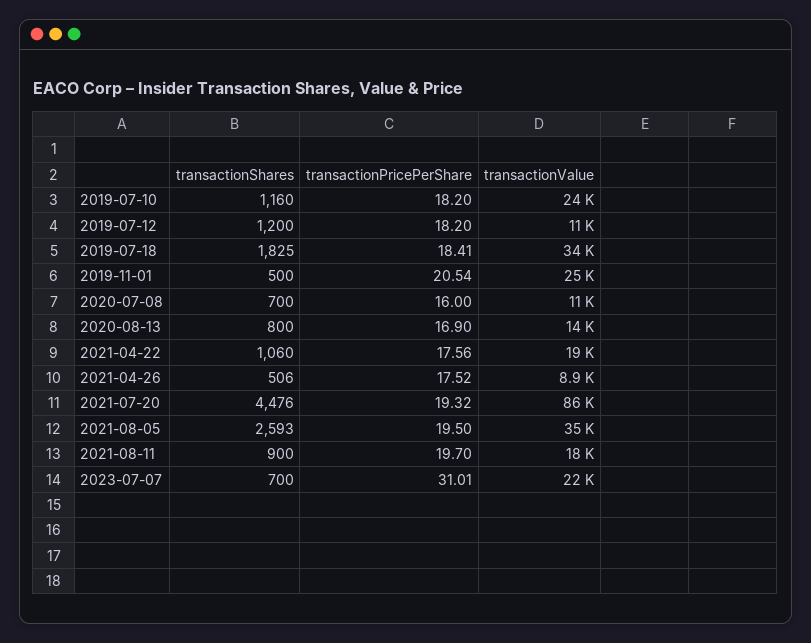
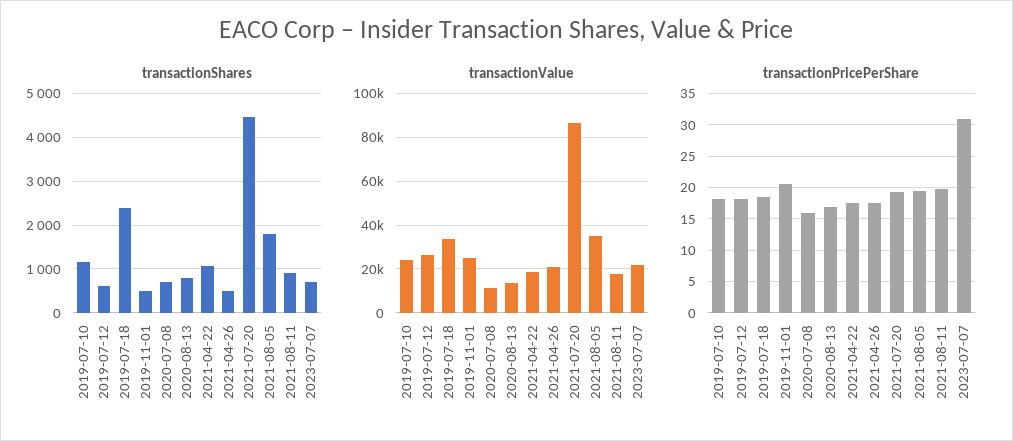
  {
    "transactionShares": {
      "2019-07-10": 1160,
-     "2019-07-12": 1200,
+     "2019-07-12": 600,
-     "2019-07-18": 1825,
+     "2019-07-18": 2400,
      "2019-11-01": 500,
      "2020-07-08": 700,
      "2020-08-13": 800,
      "2021-04-22": 1060,
      "2021-04-26": 506,
      "2021-07-20": 4476,
-     "2021-08-05": 2593,
+     "2021-08-05": 1800,
      "2021-08-11": 900,
      "2023-07-07": 700
    },
    "transactionPricePerShare": {
      "2019-07-10": 18.2,
      "2019-07-12": 18.2,
      "2019-07-18": 18.41,
      "2019-11-01": 20.54,
      "2020-07-08": 16,
      "2020-08-13": 16.9,
      "2021-04-22": 17.56,
      "2021-04-26": 17.52,
      "2021-07-20": 19.32,
      "2021-08-05": 19.5,
      "2021-08-11": 19.7,
      "2023-07-07": 31.01
    },
    "transactionValue": {
      "2019-07-10": 24000,
-     "2019-07-12": 11000,
+     "2019-07-12": 25000,
      "2019-07-18": 34000,
      "2019-11-01": 25000,
      "2020-07-08": 11000,
      "2020-08-13": 14000,
      "2021-04-22": 19000,
-     "2021-04-26": 8900,
+     "2021-04-26": 20000,
      "2021-07-20": 86000,
      "2021-08-05": 35000,
      "2021-08-11": 18000,
      "2023-07-07": 22000
    }
  }

